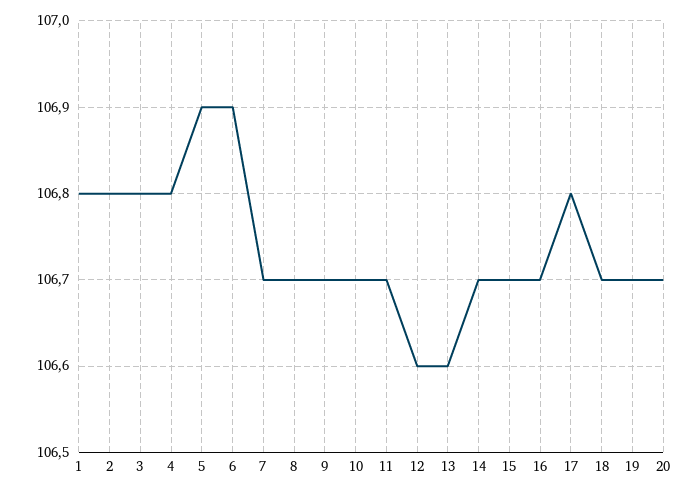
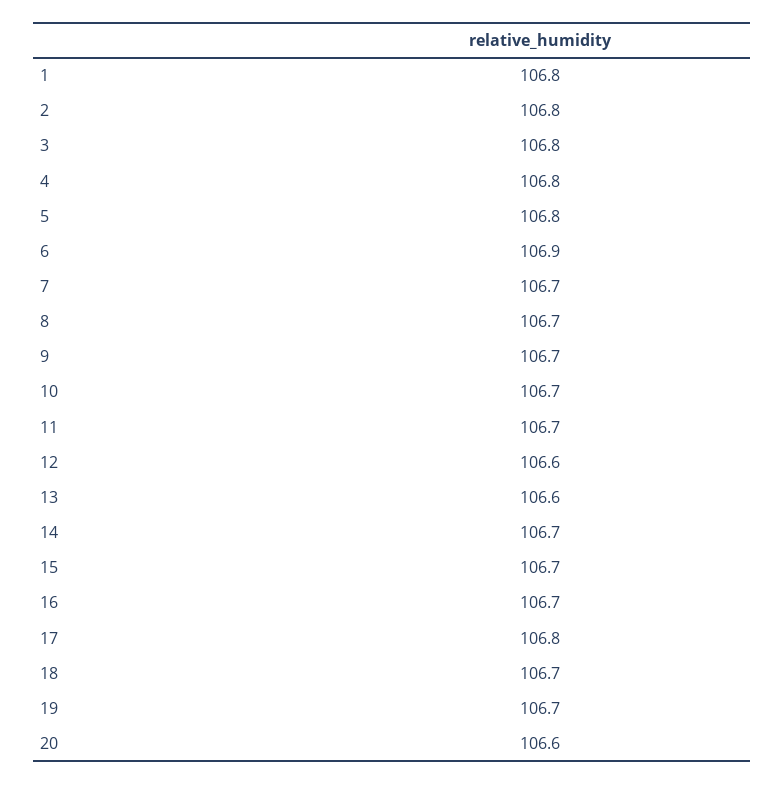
  {
    "1": 106.8,
    "2": 106.8,
    "3": 106.8,
    "4": 106.8,
-   "5": 106.9,
+   "5": 106.8,
    "6": 106.9,
    "7": 106.7,
    "8": 106.7,
    "9": 106.7,
    "10": 106.7,
    "11": 106.7,
    "12": 106.6,
    "13": 106.6,
    "14": 106.7,
    "15": 106.7,
    "16": 106.7,
    "17": 106.8,
    "18": 106.7,
    "19": 106.7,
-   "20": 106.7
+   "20": 106.6
  }

